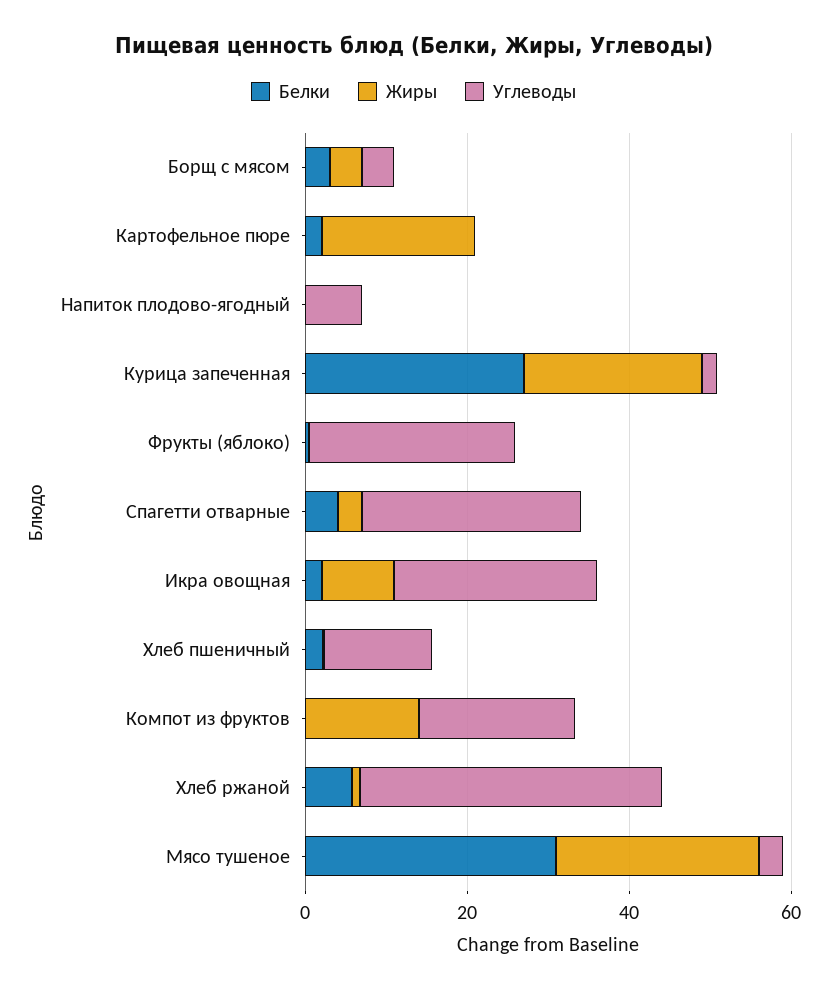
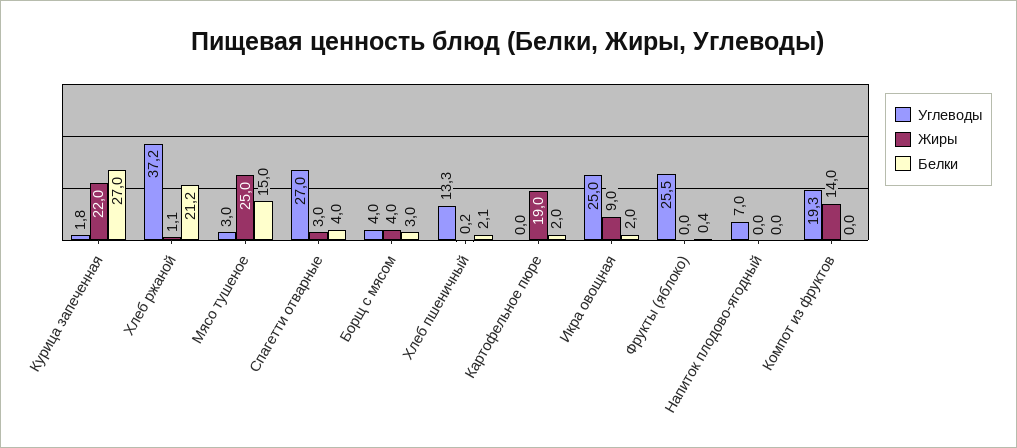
  {
    "Белки": {
      "Борщ с мясом": 3,
      "Картофельное пюре": 2,
      "Напиток плодово-ягодный": 0,
      "Курица запеченная": 27,
      "Фрукты (яблоко)": 0.4,
      "Спагетти отварные": 4,
      "Икра овощная": 2,
      "Хлеб пшеничный": 2.1,
      "Компот из фруктов": 0,
-     "Хлеб ржаной": 5,
+     "Хлеб ржаной": 21.2,
-     "Мясо тушеное": 30
+     "Мясо тушеное": 15
    },
    "Жиры": {
      "Борщ с мясом": 4,
      "Картофельное пюре": 19,
      "Напиток плодово-ягодный": 0,
      "Курица запеченная": 22,
      "Фрукты (яблоко)": 0,
      "Спагетти отварные": 3,
      "Икра овощная": 9,
      "Хлеб пшеничный": 0.2,
      "Компот из фруктов": 14,
      "Хлеб ржаной": 1.1,
      "Мясо тушеное": 25
    },
    "Углеводы": {
      "Борщ с мясом": 4,
      "Картофельное пюре": 0,
      "Напиток плодово-ягодный": 7,
      "Курица запеченная": 1.8,
      "Фрукты (яблоко)": 25.5,
      "Спагетти отварные": 27,
      "Икра овощная": 25,
      "Хлеб пшеничный": 13.3,
      "Компот из фруктов": 19.3,
      "Хлеб ржаной": 37.2,
      "Мясо тушеное": 3
    }
  }

